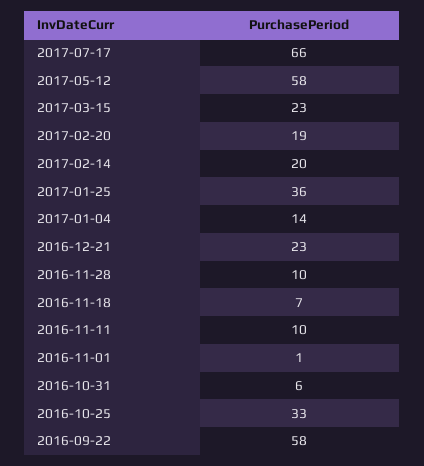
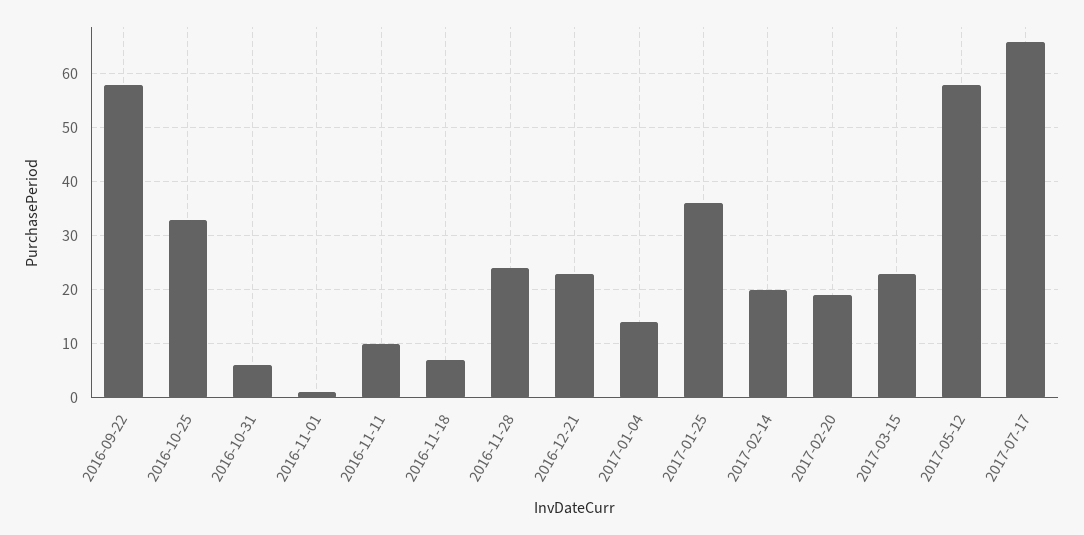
  {
    "2017-07-17": 66,
    "2017-05-12": 58,
    "2017-03-15": 23,
    "2017-02-20": 19,
    "2017-02-14": 20,
    "2017-01-25": 36,
    "2017-01-04": 14,
    "2016-12-21": 23,
-   "2016-11-28": 10,
+   "2016-11-28": 25,
    "2016-11-18": 7,
    "2016-11-11": 10,
    "2016-11-01": 1,
    "2016-10-31": 6,
    "2016-10-25": 33,
    "2016-09-22": 58
  }

